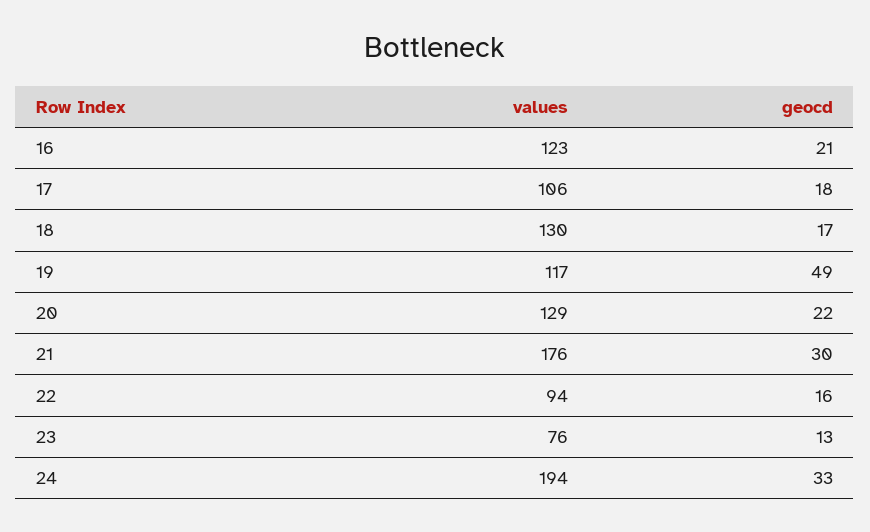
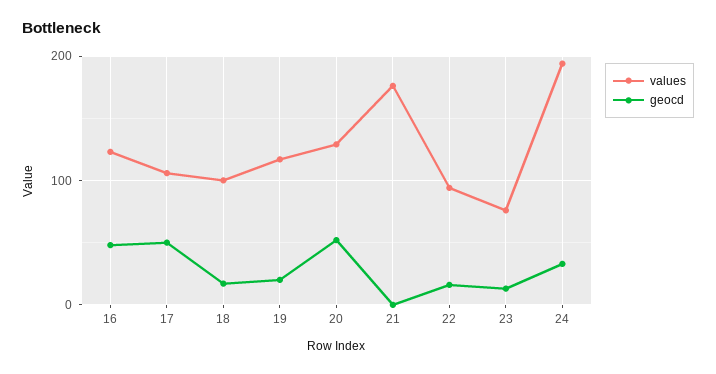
  {
    "values": {
      "16": 123,
      "17": 106,
-     "18": 130,
+     "18": 100,
      "19": 117,
      "20": 129,
      "21": 176,
      "22": 94,
      "23": 76,
      "24": 194
    },
    "geocd": {
-     "16": 21,
+     "16": 50,
-     "17": 18,
+     "17": 50,
      "18": 17,
-     "19": 49,
+     "19": 20,
-     "20": 22,
+     "20": 50,
-     "21": 30,
+     "21": 0,
      "22": 16,
      "23": 13,
      "24": 33
    }
  }

